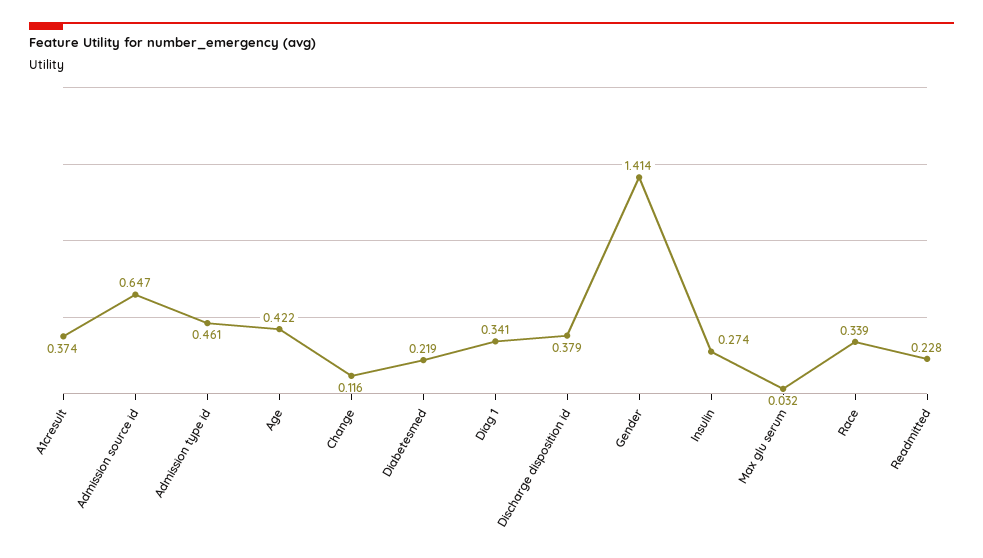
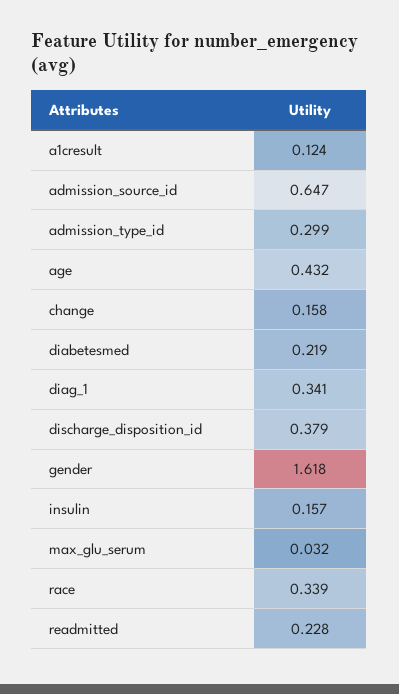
  {
-   "A1cresult": 0.374,
+   "A1cresult": 0.124,
    "Admission source id": 0.647,
-   "Admission type id": 0.461,
+   "Admission type id": 0.299,
-   "Age": 0.422,
+   "Age": 0.432,
-   "Change": 0.116,
+   "Change": 0.158,
    "Diabetesmed": 0.219,
    "Diag 1": 0.341,
    "Discharge disposition id": 0.379,
-   "Gender": 1.414,
+   "Gender": 1.618,
-   "Insulin": 0.274,
+   "Insulin": 0.157,
    "Max glu serum": 0.032,
    "Race": 0.339,
    "Readmitted": 0.228
  }

